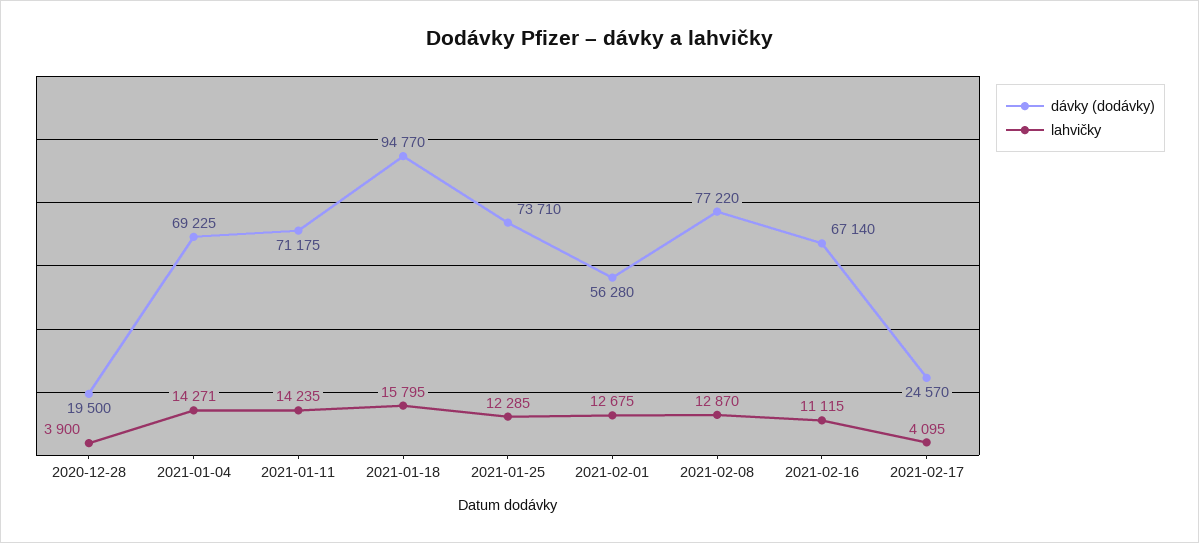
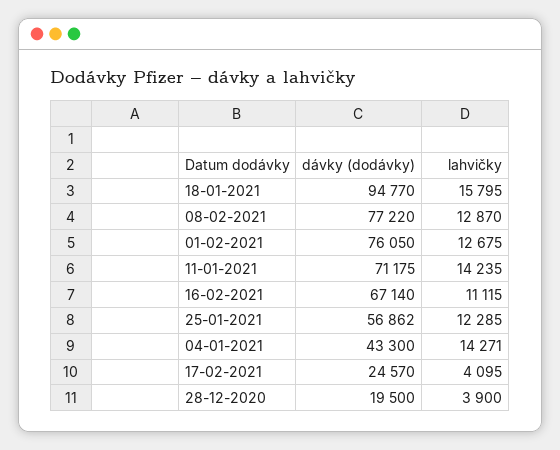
  {
    "dávky (dodávky)": {
      "2020-12-28": 19500,
-     "2021-01-04": 69225,
+     "2021-01-04": 43300,
      "2021-01-11": 71175,
      "2021-01-18": 94770,
-     "2021-01-25": 73710,
+     "2021-01-25": 56862,
-     "2021-02-01": 56280,
+     "2021-02-01": 76050,
      "2021-02-08": 77220,
      "2021-02-16": 67140,
      "2021-02-17": 24570
    },
    "lahvičky": {
      "2020-12-28": 3900,
      "2021-01-04": 14271,
      "2021-01-11": 14235,
      "2021-01-18": 15795,
      "2021-01-25": 12285,
      "2021-02-01": 12675,
      "2021-02-08": 12870,
      "2021-02-16": 11115,
      "2021-02-17": 4095
    }
  }

